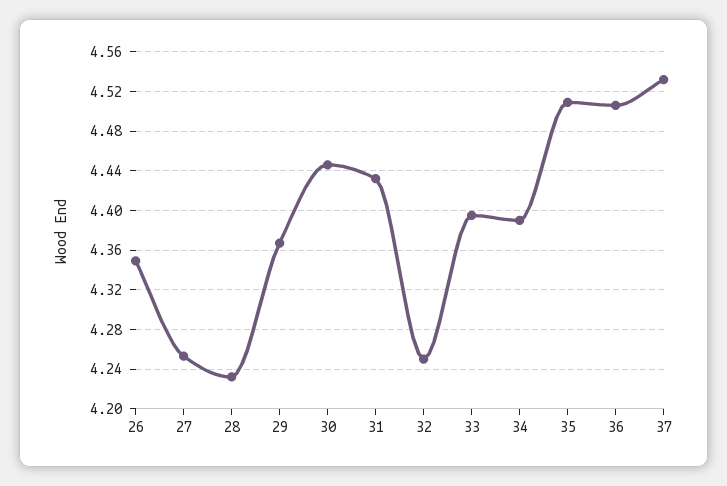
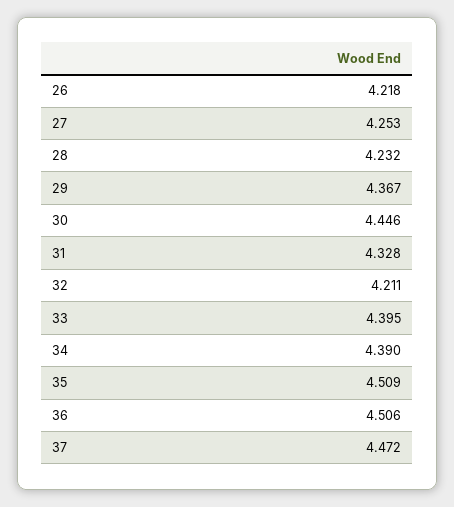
  {
-   "26": 4.35,
+   "26": 4.218,
    "27": 4.253,
    "28": 4.232,
    "29": 4.367,
    "30": 4.446,
-   "31": 4.43,
+   "31": 4.328,
-   "32": 4.25,
+   "32": 4.211,
    "33": 4.395,
    "34": 4.39,
    "35": 4.509,
    "36": 4.506,
-   "37": 4.53
+   "37": 4.472
  }

